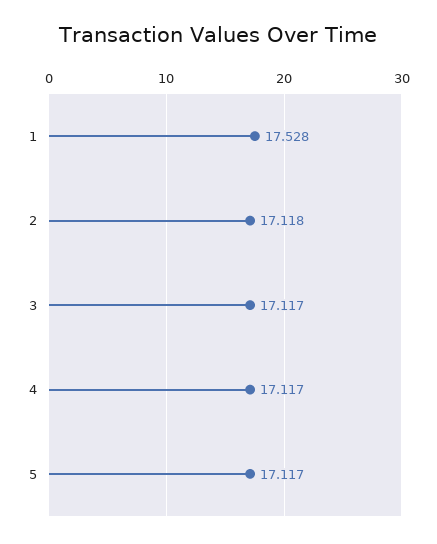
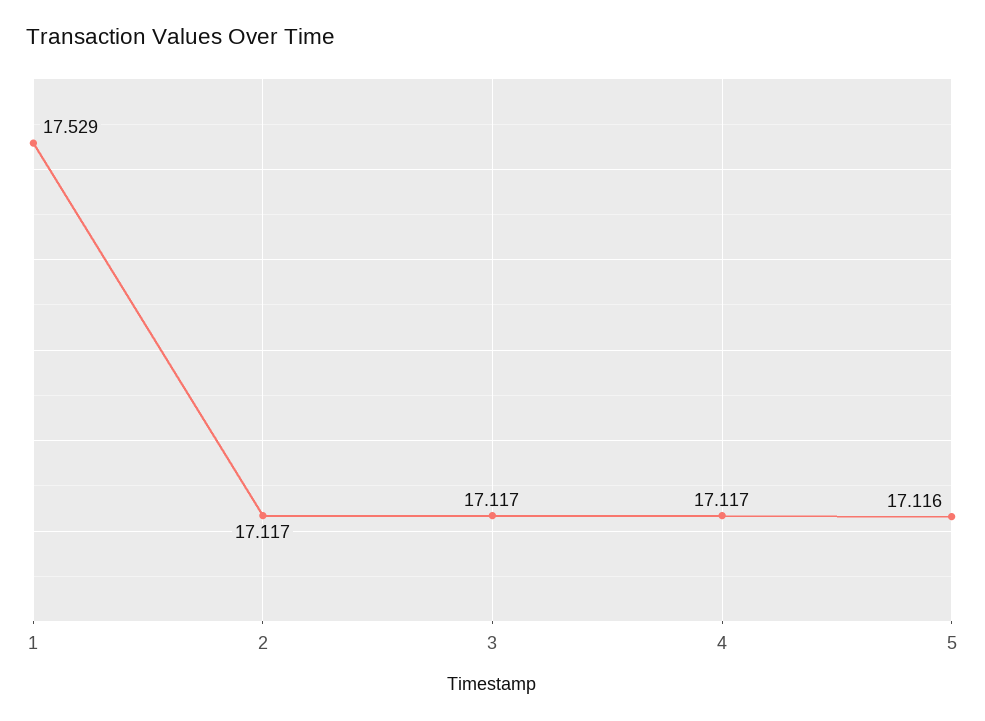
  {
-   "1": 17.528,
+   "1": 17.529,
-   "2": 17.118,
+   "2": 17.117,
    "3": 17.117,
    "4": 17.117,
-   "5": 17.117
+   "5": 17.116
  }

